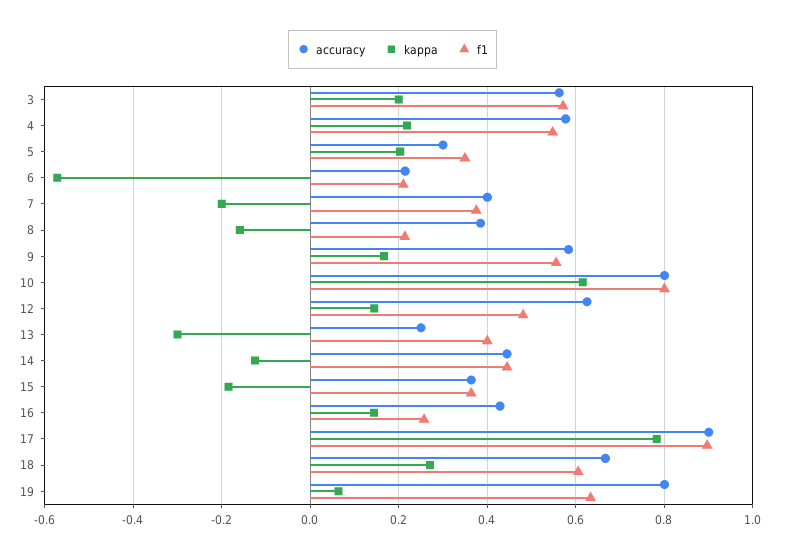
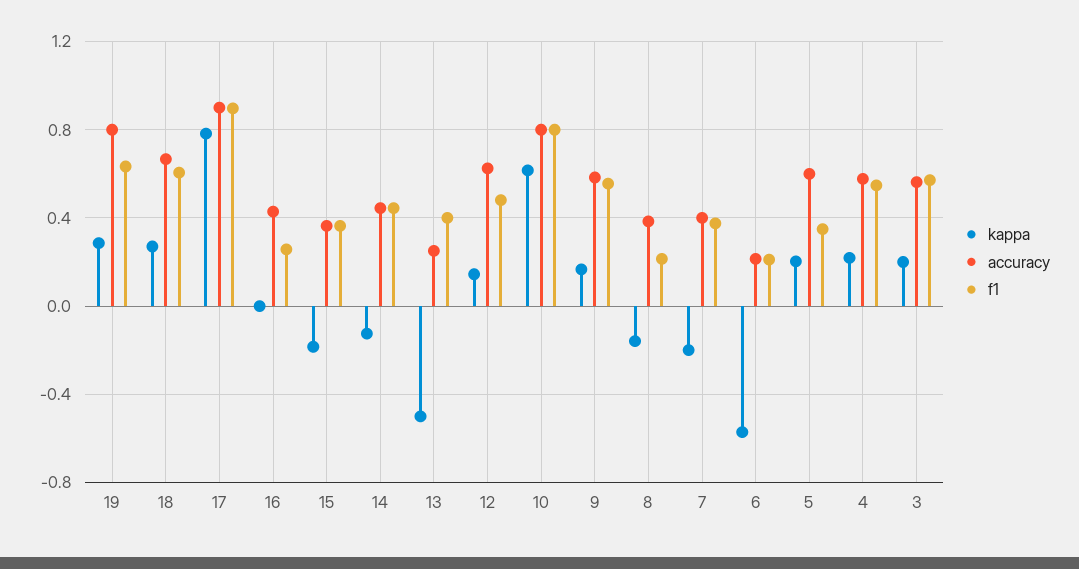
  {
    "accuracy": {
      "3": 0.56,
      "4": 0.58,
-     "5": 0.3,
+     "5": 0.6,
      "6": 0.22,
      "7": 0.4,
      "8": 0.38,
      "9": 0.58,
      "10": 0.8,
      "12": 0.62,
      "13": 0.26,
      "14": 0.44,
      "15": 0.36,
      "16": 0.42,
      "17": 0.9,
      "18": 0.66,
      "19": 0.8
    },
    "kappa": {
      "3": 0.2,
      "4": 0.22,
      "5": 0.2,
      "6": -0.58,
      "7": -0.2,
      "8": -0.16,
      "9": 0.16,
      "10": 0.62,
      "12": 0.14,
-     "13": -0.3,
+     "13": -0.5,
      "14": -0.12,
      "15": -0.18,
-     "16": 0.14,
+     "16": 0,
      "17": 0.78,
      "18": 0.28,
-     "19": 0.06
+     "19": 0.3
    },
    "f1": {
      "3": 0.58,
      "4": 0.54,
      "5": 0.34,
      "6": 0.22,
      "7": 0.38,
      "8": 0.22,
      "9": 0.56,
      "10": 0.8,
      "12": 0.48,
      "13": 0.4,
      "14": 0.44,
      "15": 0.36,
      "16": 0.26,
      "17": 0.9,
      "18": 0.6,
      "19": 0.64
    }
  }

